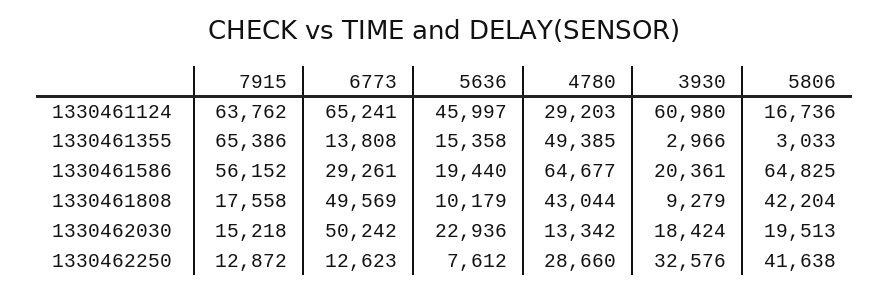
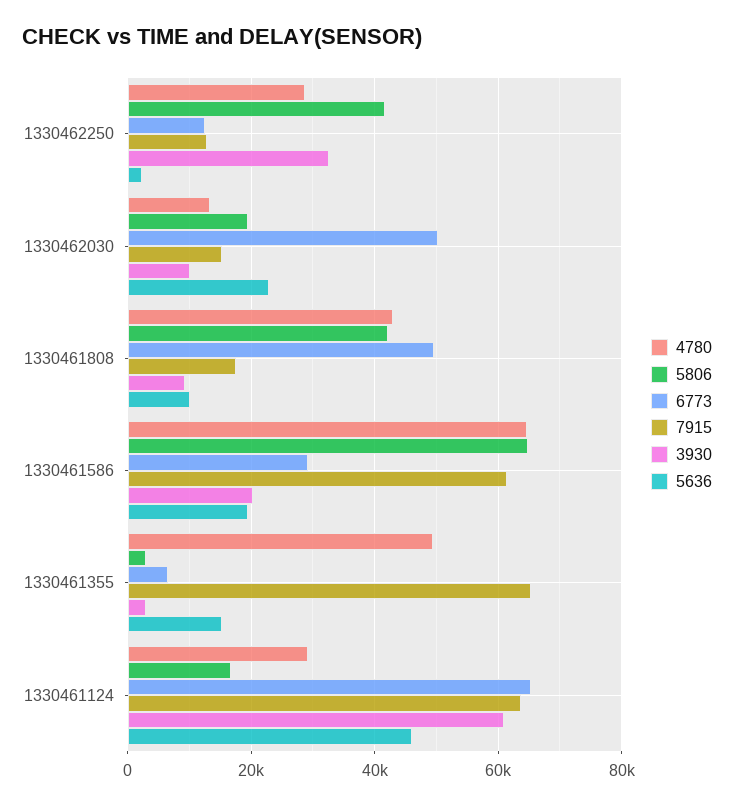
  {
    "7915": {
      "1330461124": 63762,
      "1330461355": 65386,
-     "1330461586": 56152,
+     "1330461586": 62000,
      "1330461808": 17558,
      "1330462030": 15218,
      "1330462250": 12872
    },
    "6773": {
      "1330461124": 65241,
-     "1330461355": 13808,
+     "1330461355": 6000,
      "1330461586": 29261,
      "1330461808": 49569,
      "1330462030": 50242,
      "1330462250": 12623
    },
    "5636": {
      "1330461124": 45997,
      "1330461355": 15358,
      "1330461586": 19440,
      "1330461808": 10179,
      "1330462030": 22936,
-     "1330462250": 7612
+     "1330462250": 2000
    },
    "4780": {
      "1330461124": 29203,
      "1330461355": 49385,
      "1330461586": 64677,
      "1330461808": 43044,
      "1330462030": 13342,
      "1330462250": 28660
    },
    "3930": {
      "1330461124": 60980,
      "1330461355": 2966,
      "1330461586": 20361,
      "1330461808": 9279,
-     "1330462030": 18424,
+     "1330462030": 10000,
      "1330462250": 32576
    },
    "5806": {
      "1330461124": 16736,
      "1330461355": 3033,
      "1330461586": 64825,
      "1330461808": 42204,
      "1330462030": 19513,
      "1330462250": 41638
    }
  }

